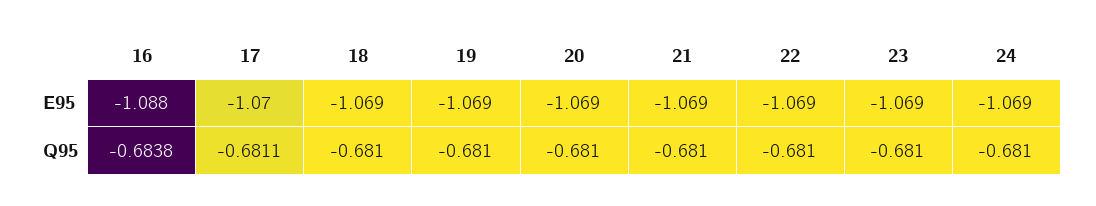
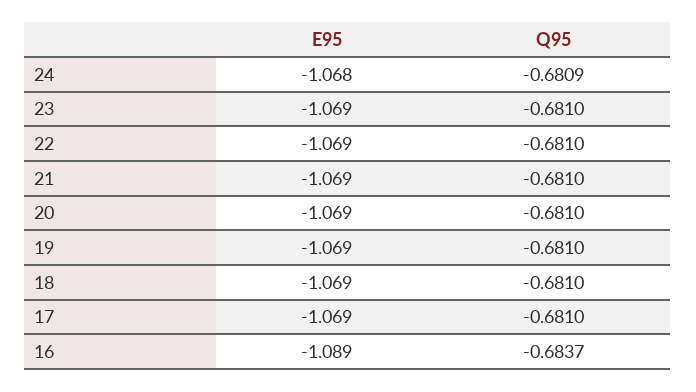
  {
    "16": {
-     "E95": -1.088,
+     "E95": -1.089,
-     "Q95": -0.6838
+     "Q95": -0.6837
    },
    "17": {
-     "E95": -1.07,
+     "E95": -1.069,
-     "Q95": -0.6811
+     "Q95": -0.681
    },
    "18": {
      "E95": -1.069,
      "Q95": -0.681
    },
    "19": {
      "E95": -1.069,
      "Q95": -0.681
    },
    "20": {
      "E95": -1.069,
      "Q95": -0.681
    },
    "21": {
      "E95": -1.069,
      "Q95": -0.681
    },
    "22": {
      "E95": -1.069,
      "Q95": -0.681
    },
    "23": {
      "E95": -1.069,
      "Q95": -0.681
    },
    "24": {
-     "E95": -1.069,
+     "E95": -1.068,
-     "Q95": -0.681
+     "Q95": -0.6809
    }
  }

